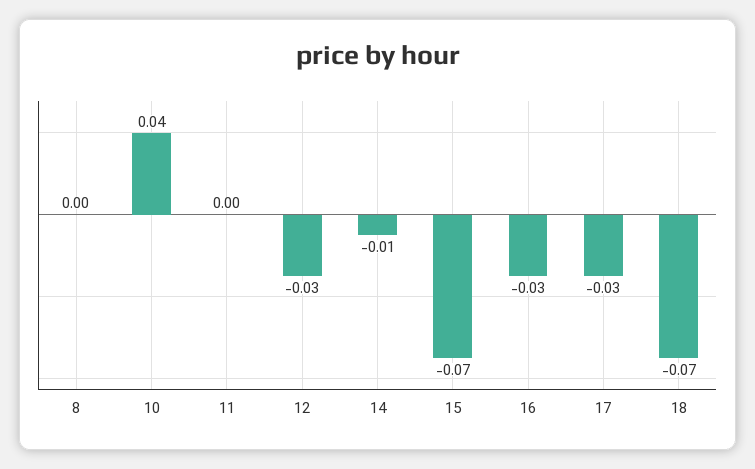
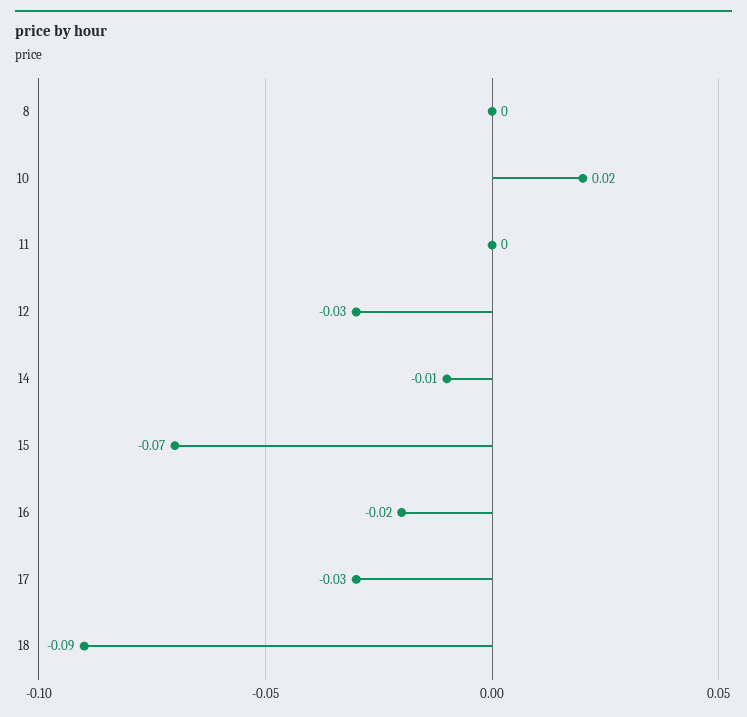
  {
    "8": 0,
-   "10": 0.04,
+   "10": 0.02,
    "11": 0,
    "12": -0.03,
    "14": -0.01,
    "15": -0.07,
-   "16": -0.03,
+   "16": -0.02,
    "17": -0.03,
-   "18": -0.07
+   "18": -0.09
  }

